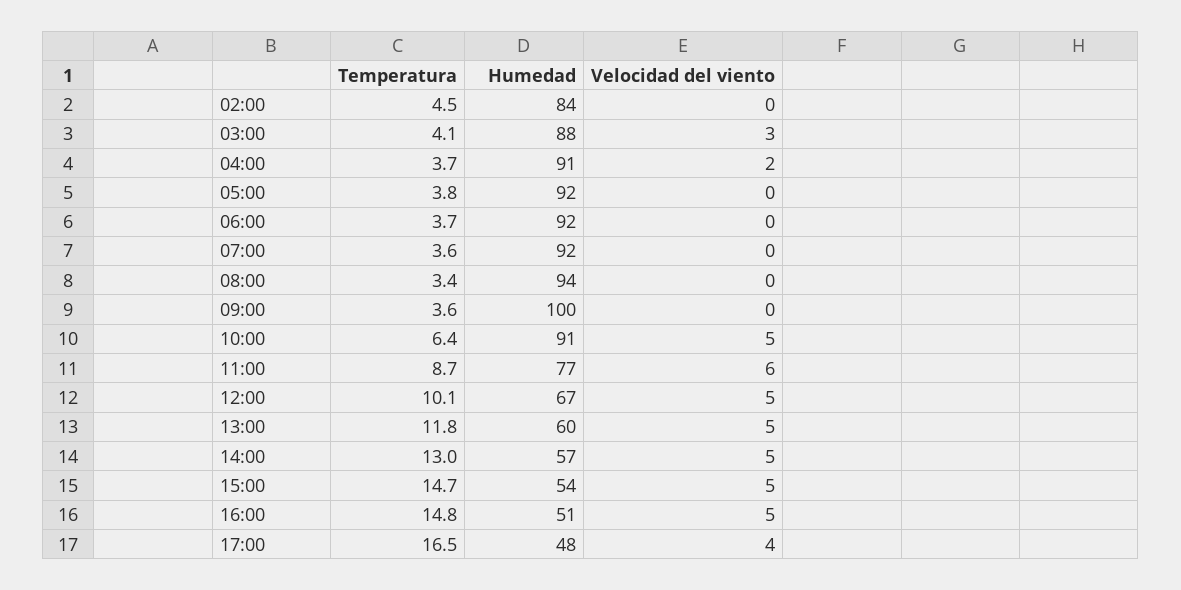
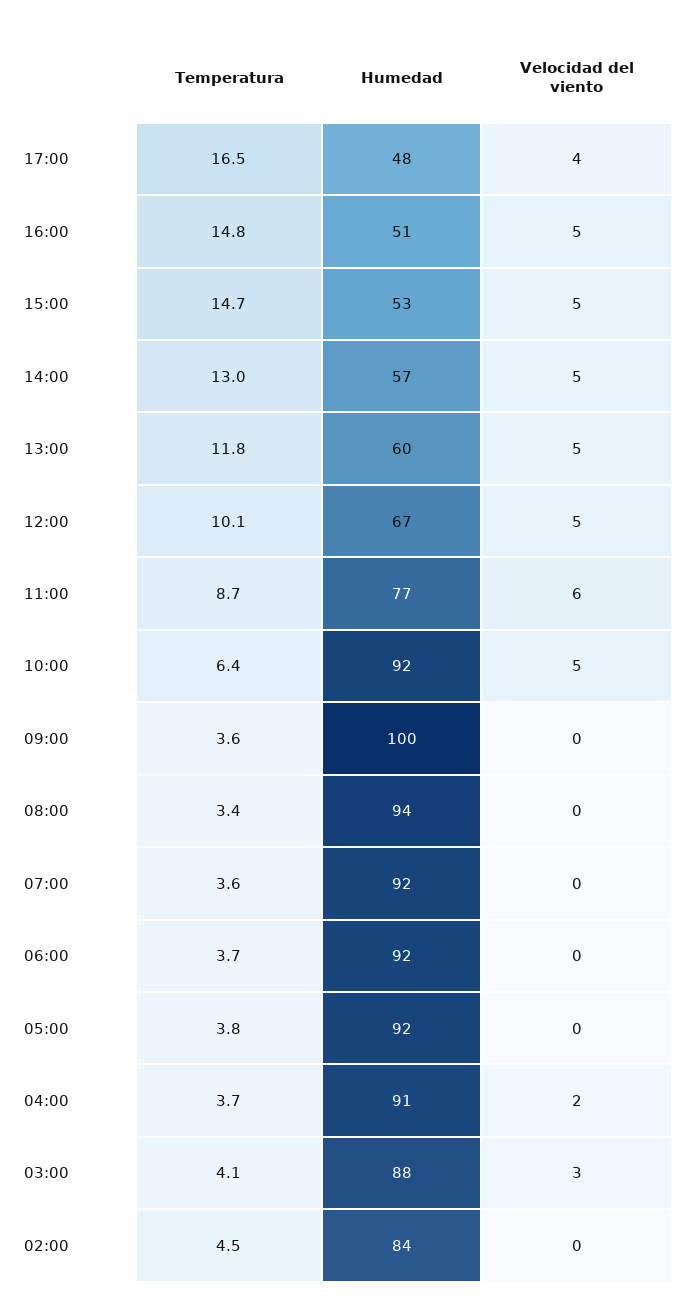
  {
    "Temperatura": {
      "02:00": 4.5,
      "03:00": 4.1,
      "04:00": 3.7,
      "05:00": 3.8,
      "06:00": 3.7,
      "07:00": 3.6,
      "08:00": 3.4,
      "09:00": 3.6,
      "10:00": 6.4,
      "11:00": 8.7,
      "12:00": 10.1,
      "13:00": 11.8,
      "14:00": 13,
      "15:00": 14.7,
      "16:00": 14.8,
      "17:00": 16.5
    },
    "Humedad": {
      "02:00": 84,
      "03:00": 88,
      "04:00": 91,
      "05:00": 92,
      "06:00": 92,
      "07:00": 92,
      "08:00": 94,
      "09:00": 100,
-     "10:00": 91,
+     "10:00": 92,
      "11:00": 77,
      "12:00": 67,
      "13:00": 60,
      "14:00": 57,
-     "15:00": 54,
+     "15:00": 53,
      "16:00": 51,
      "17:00": 48
    },
    "Velocidad del viento": {
      "02:00": 0,
      "03:00": 3,
      "04:00": 2,
      "05:00": 0,
      "06:00": 0,
      "07:00": 0,
      "08:00": 0,
      "09:00": 0,
      "10:00": 5,
      "11:00": 6,
      "12:00": 5,
      "13:00": 5,
      "14:00": 5,
      "15:00": 5,
      "16:00": 5,
      "17:00": 4
    }
  }

